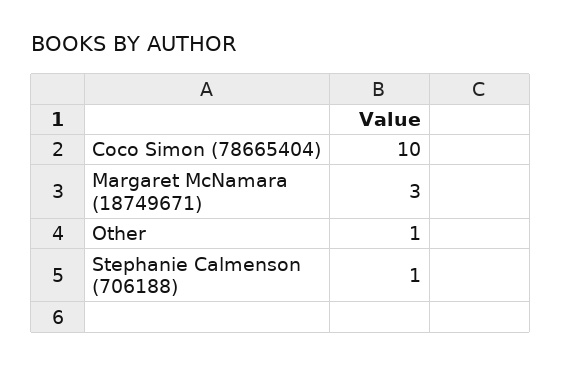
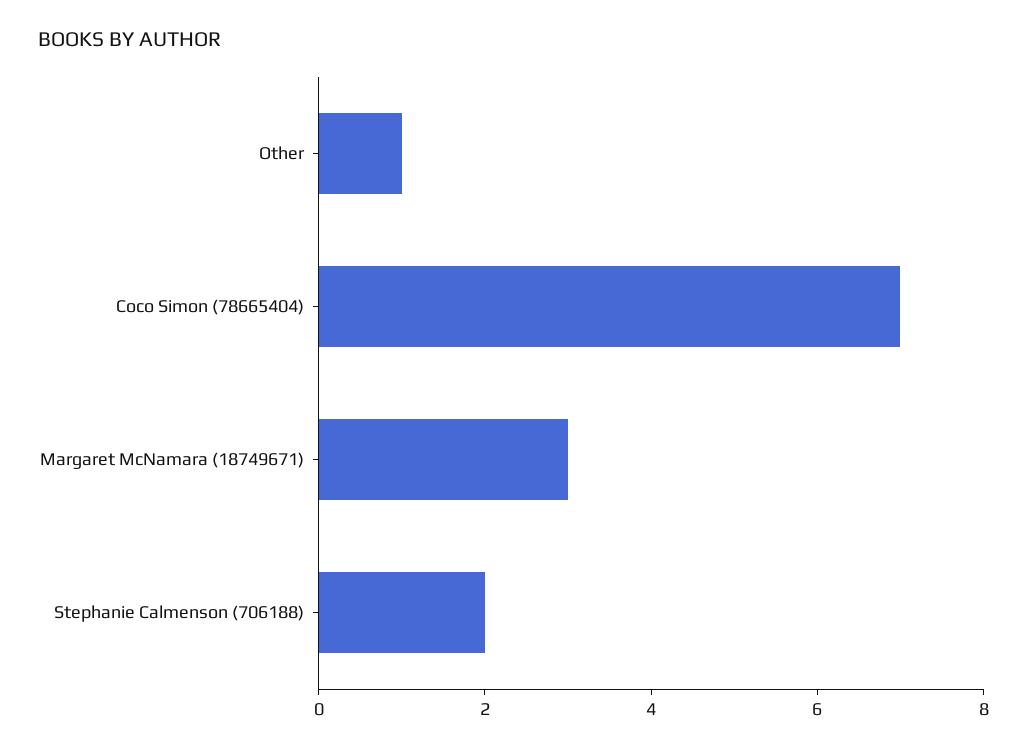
  {
-   "Coco Simon (78665404)": 10,
+   "Coco Simon (78665404)": 7,
    "Margaret McNamara (18749671)": 3,
    "Other": 1,
-   "Stephanie Calmenson (706188)": 1
+   "Stephanie Calmenson (706188)": 2
  }

